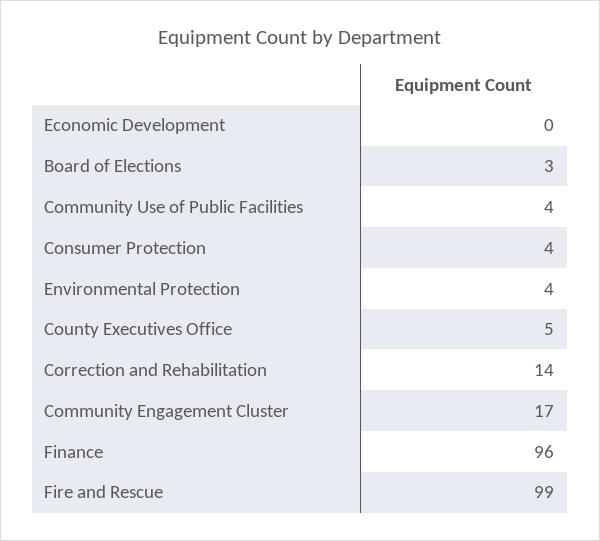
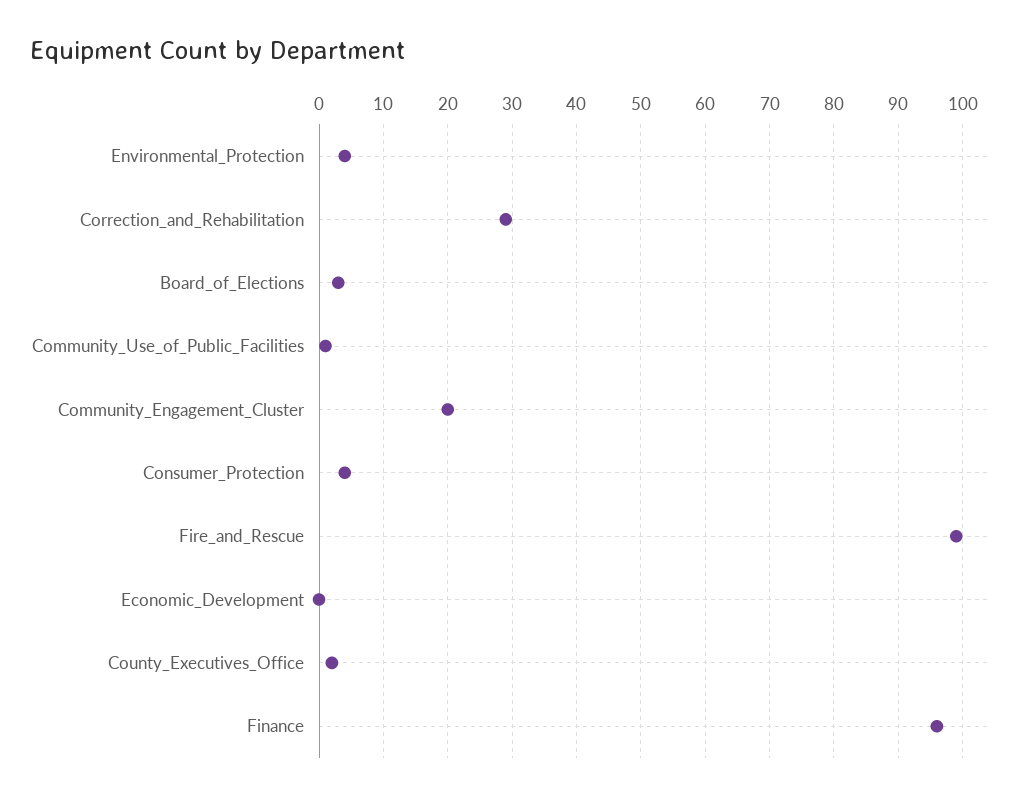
  {
    "Economic Development": 0,
    "Board of Elections": 3,
-   "Community Use of Public Facilities": 4,
+   "Community Use of Public Facilities": 1,
    "Consumer Protection": 4,
    "Environmental Protection": 4,
-   "County Executives Office": 5,
+   "County Executives Office": 2,
-   "Correction and Rehabilitation": 14,
+   "Correction and Rehabilitation": 29,
-   "Community Engagement Cluster": 17,
+   "Community Engagement Cluster": 20,
    "Finance": 96,
    "Fire and Rescue": 99
  }

